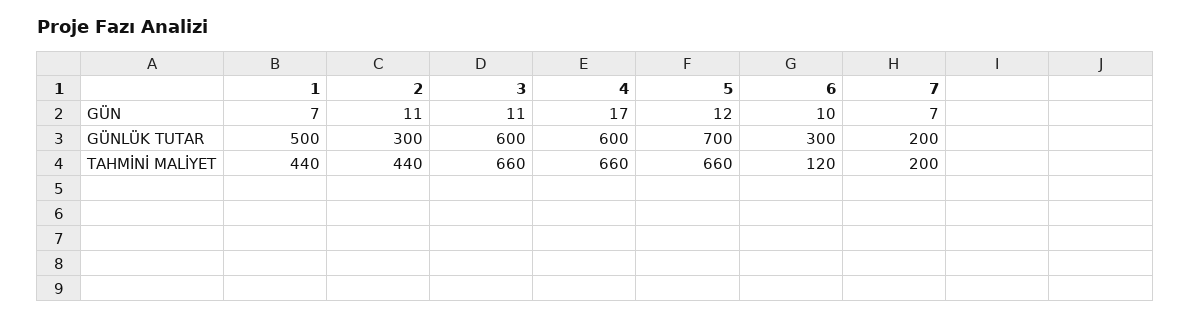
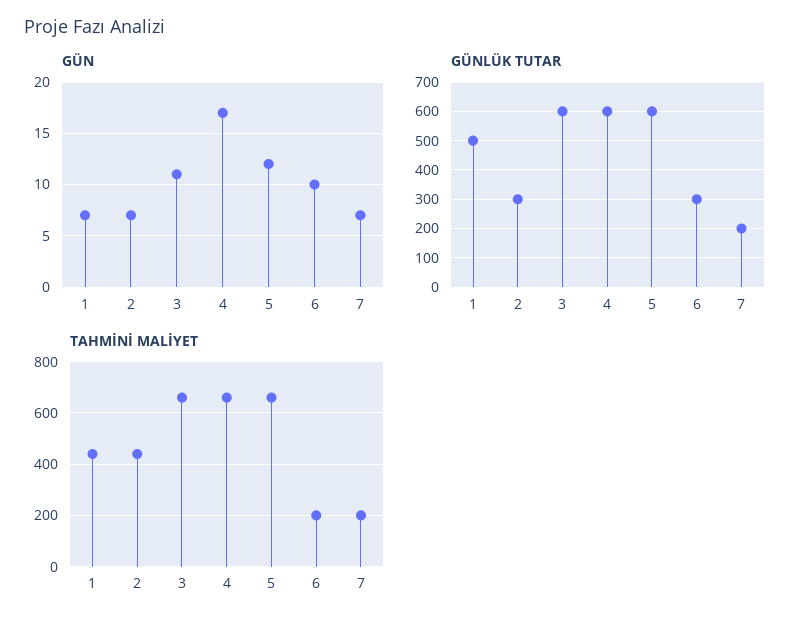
  {
    "GÜN": {
      "1": 7,
-     "2": 11,
+     "2": 7,
      "3": 11,
      "4": 17,
      "5": 12,
      "6": 10,
      "7": 7
    },
    "GÜNLÜK TUTAR": {
      "1": 500,
      "2": 300,
      "3": 600,
      "4": 600,
-     "5": 700,
+     "5": 600,
      "6": 300,
      "7": 200
    },
    "TAHMİNİ MALİYET": {
      "1": 440,
      "2": 440,
      "3": 660,
      "4": 660,
      "5": 660,
-     "6": 120,
+     "6": 200,
      "7": 200
    }
  }

